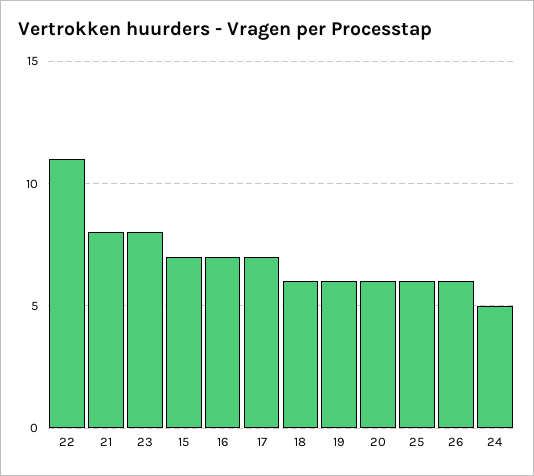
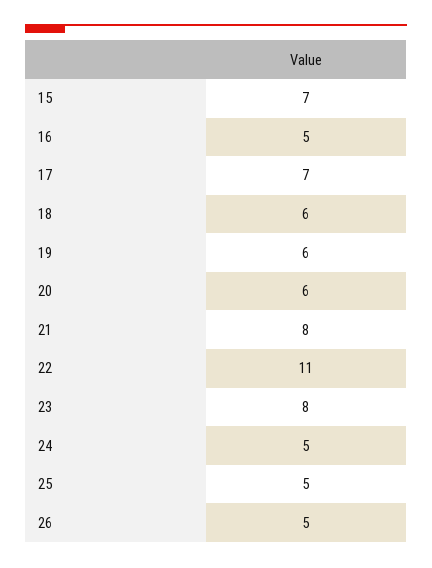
  {
    "22": 11,
    "21": 8,
    "23": 8,
    "15": 7,
-   "16": 7,
+   "16": 5,
    "17": 7,
    "18": 6,
    "19": 6,
    "20": 6,
-   "25": 6,
+   "25": 5,
-   "26": 6,
+   "26": 5,
    "24": 5
  }

